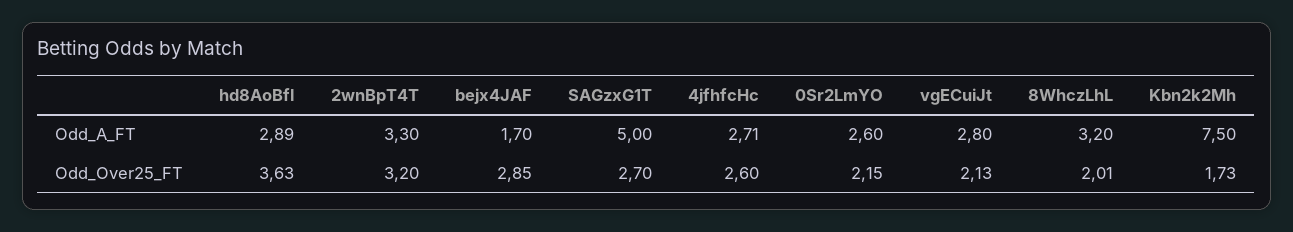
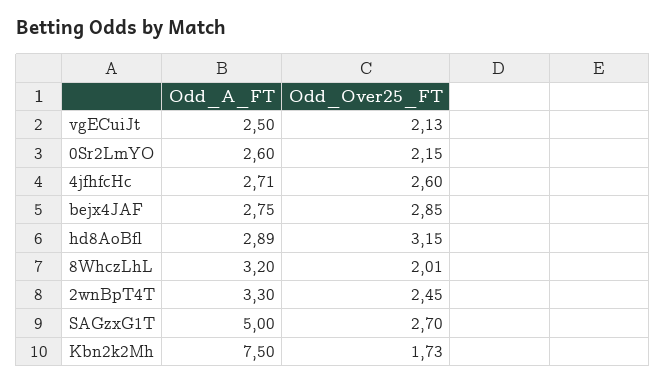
  {
    "hd8AoBfl": {
      "Odd_A_FT": 2.89,
-     "Odd_Over25_FT": 3.63
+     "Odd_Over25_FT": 3.15
    },
    "2wnBpT4T": {
      "Odd_A_FT": 3.3,
-     "Odd_Over25_FT": 3.2
+     "Odd_Over25_FT": 2.45
    },
    "bejx4JAF": {
-     "Odd_A_FT": 1.7,
+     "Odd_A_FT": 2.75,
      "Odd_Over25_FT": 2.85
    },
    "SAGzxG1T": {
      "Odd_A_FT": 5,
      "Odd_Over25_FT": 2.7
    },
    "4jfhfcHc": {
      "Odd_A_FT": 2.71,
      "Odd_Over25_FT": 2.6
    },
    "0Sr2LmYO": {
      "Odd_A_FT": 2.6,
      "Odd_Over25_FT": 2.15
    },
    "vgECuiJt": {
-     "Odd_A_FT": 2.8,
+     "Odd_A_FT": 2.5,
      "Odd_Over25_FT": 2.13
    },
    "8WhczLhL": {
      "Odd_A_FT": 3.2,
      "Odd_Over25_FT": 2.01
    },
    "Kbn2k2Mh": {
      "Odd_A_FT": 7.5,
      "Odd_Over25_FT": 1.73
    }
  }

